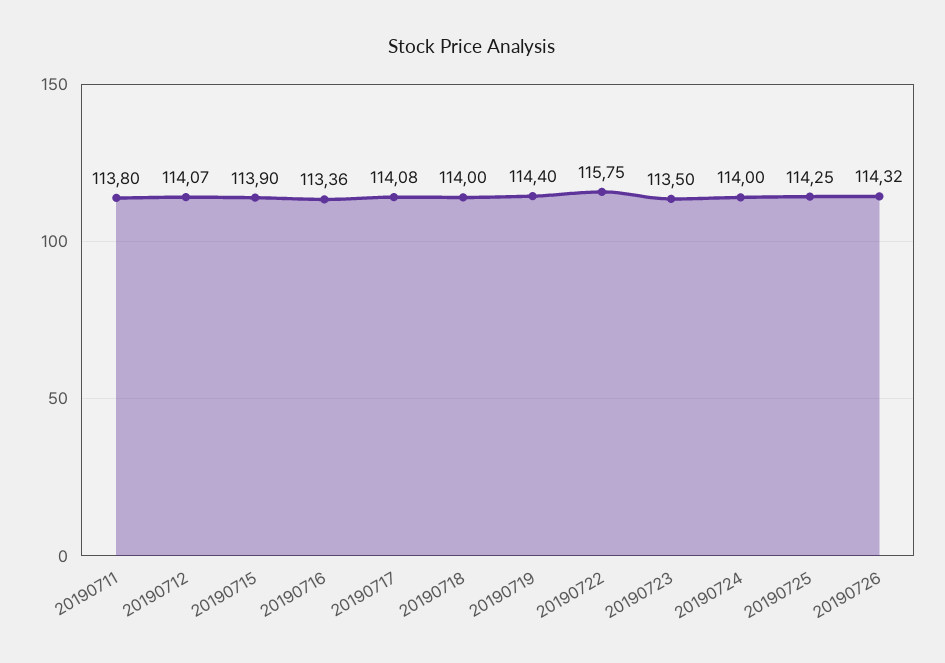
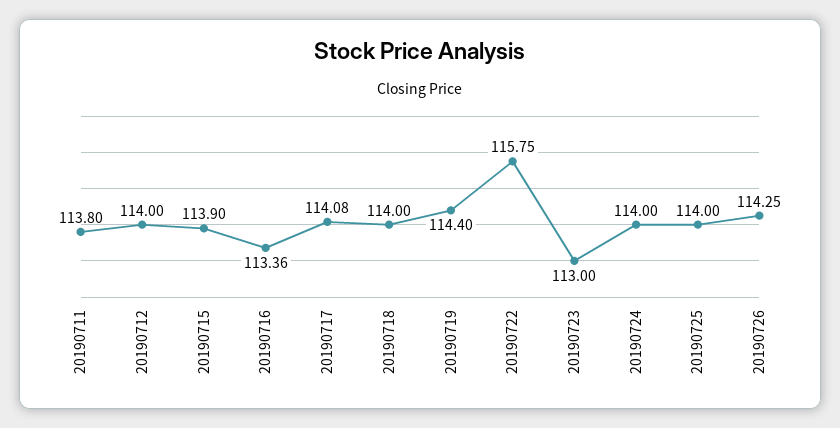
  {
    "20190711": 113.8,
-   "20190712": 114.07,
+   "20190712": 114,
    "20190715": 113.9,
    "20190716": 113.36,
    "20190717": 114.08,
    "20190718": 114,
    "20190719": 114.4,
    "20190722": 115.75,
-   "20190723": 113.5,
+   "20190723": 113,
    "20190724": 114,
-   "20190725": 114.25,
+   "20190725": 114,
-   "20190726": 114.32
+   "20190726": 114.25
  }

